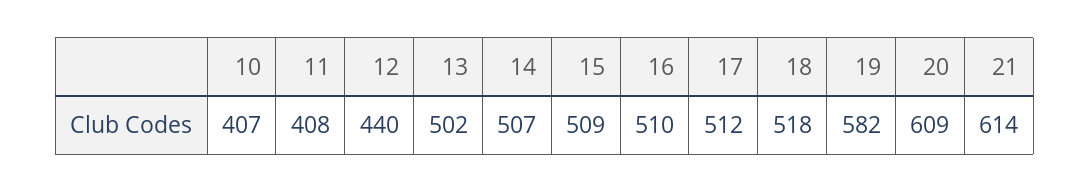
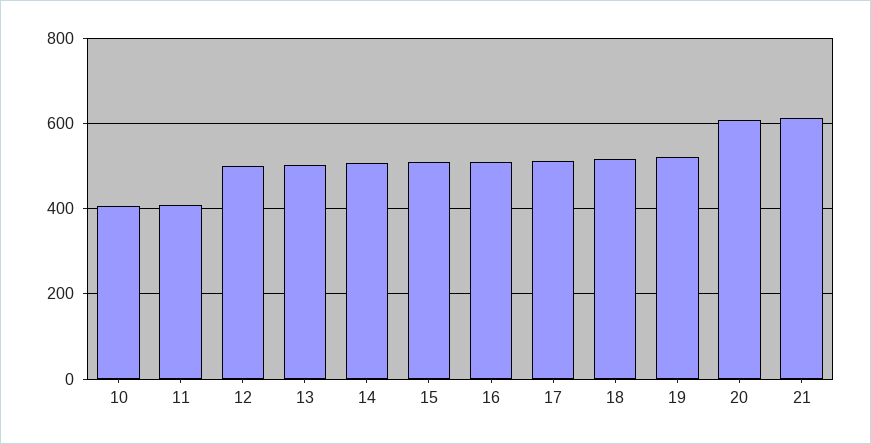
  {
    "10": 407,
    "11": 408,
-   "12": 440,
+   "12": 500,
    "13": 502,
    "14": 507,
    "15": 509,
    "16": 510,
    "17": 512,
    "18": 518,
-   "19": 582,
+   "19": 520,
    "20": 609,
    "21": 614
  }

